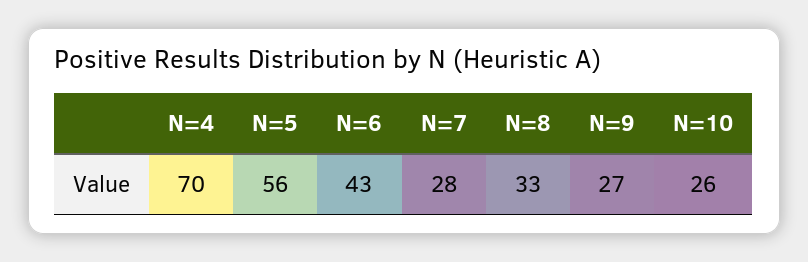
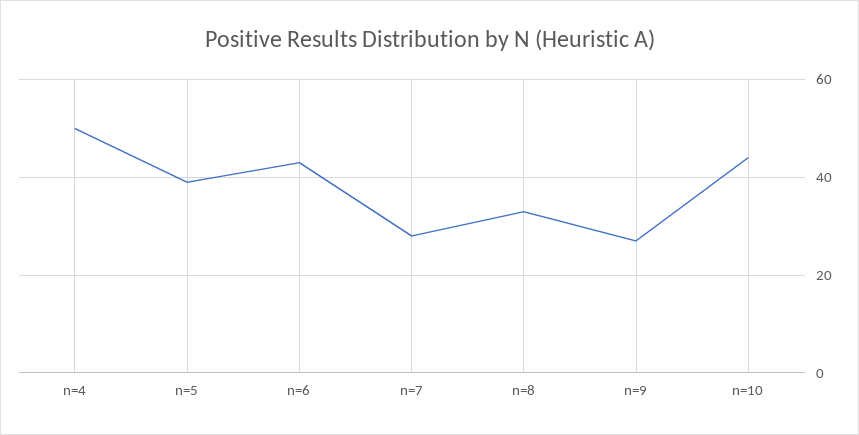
  {
-   "N=4": 70,
+   "N=4": 50,
-   "N=5": 56,
+   "N=5": 40,
    "N=6": 43,
    "N=7": 28,
    "N=8": 33,
    "N=9": 27,
-   "N=10": 26
+   "N=10": 45
  }

